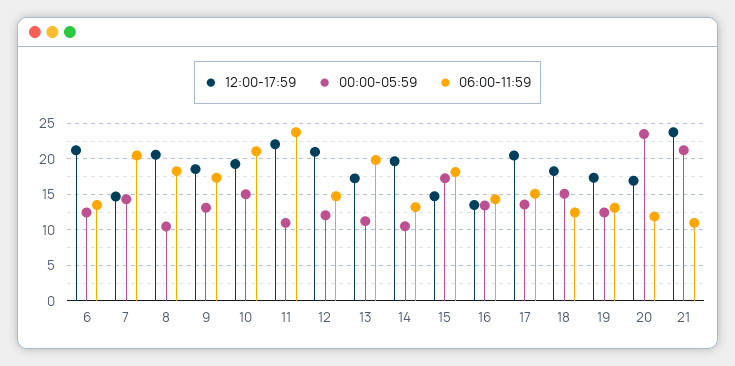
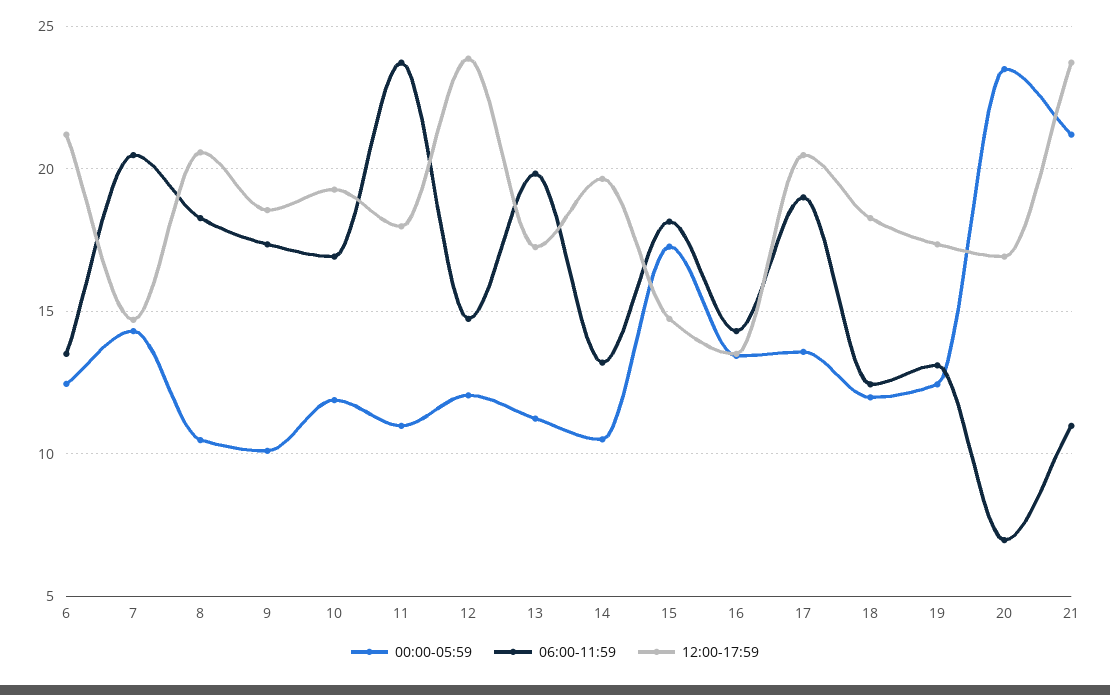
  {
    "12:00-17:59": {
      "6": 21,
      "7": 14.5,
      "8": 20.5,
      "9": 18.5,
      "10": 19.5,
-     "11": 22,
+     "11": 18,
-     "12": 21,
+     "12": 24,
      "13": 17.5,
      "14": 19.5,
      "15": 14.5,
      "16": 13.5,
      "17": 20.5,
      "18": 18.5,
      "19": 17.5,
      "20": 17,
      "21": 23.5
    },
    "00:00-05:59": {
      "6": 12.5,
      "7": 14.5,
      "8": 10.5,
-     "9": 13,
+     "9": 10,
-     "10": 15,
+     "10": 12,
      "11": 11,
      "12": 12,
      "13": 11,
      "14": 10.5,
      "15": 17.5,
      "16": 13.5,
      "17": 13.5,
-     "18": 15,
+     "18": 12,
      "19": 12.5,
      "20": 23.5,
      "21": 21
    },
    "06:00-11:59": {
      "6": 13.5,
      "7": 20.5,
      "8": 18.5,
      "9": 17.5,
-     "10": 21,
+     "10": 17,
      "11": 23.5,
      "12": 14.5,
      "13": 20,
      "14": 13,
      "15": 18,
      "16": 14.5,
-     "17": 15,
+     "17": 19,
      "18": 12.5,
      "19": 13,
-     "20": 12,
+     "20": 7,
      "21": 11
    }
  }

